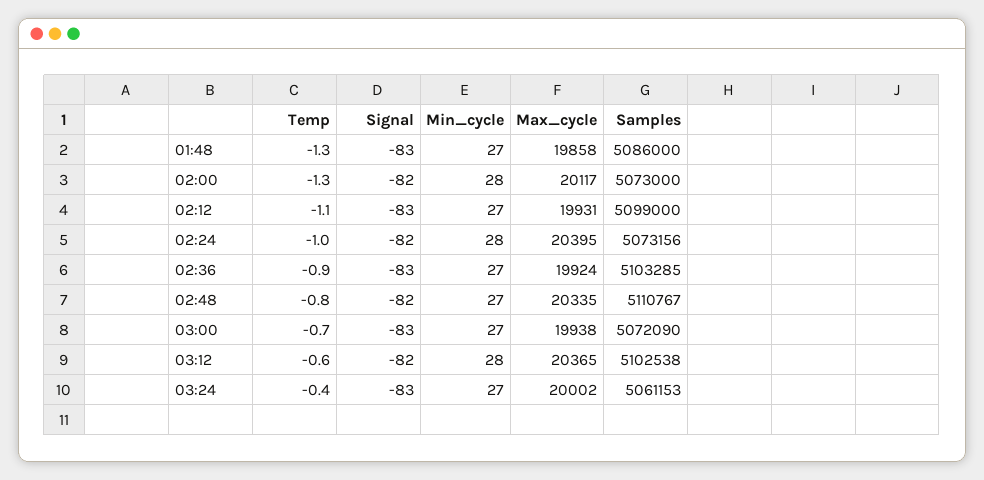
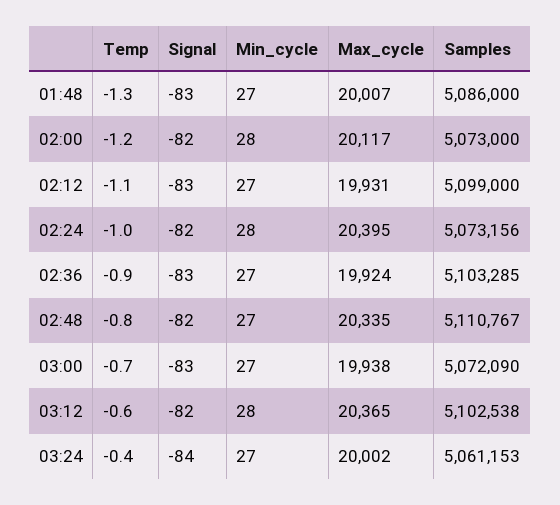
  {
    "Temp": {
      "01:48": -1.3,
-     "02:00": -1.3,
+     "02:00": -1.2,
      "02:12": -1.1,
      "02:24": -1,
      "02:36": -0.9,
      "02:48": -0.8,
      "03:00": -0.7,
      "03:12": -0.6,
      "03:24": -0.4
    },
    "Signal": {
      "01:48": -83,
      "02:00": -82,
      "02:12": -83,
      "02:24": -82,
      "02:36": -83,
      "02:48": -82,
      "03:00": -83,
      "03:12": -82,
-     "03:24": -83
+     "03:24": -84
    },
    "Min_cycle": {
      "01:48": 27,
      "02:00": 28,
      "02:12": 27,
      "02:24": 28,
      "02:36": 27,
      "02:48": 27,
      "03:00": 27,
      "03:12": 28,
      "03:24": 27
    },
    "Max_cycle": {
-     "01:48": 19858,
+     "01:48": 20007,
      "02:00": 20117,
      "02:12": 19931,
      "02:24": 20395,
      "02:36": 19924,
      "02:48": 20335,
      "03:00": 19938,
      "03:12": 20365,
      "03:24": 20002
    },
    "Samples": {
      "01:48": 5086000,
      "02:00": 5073000,
      "02:12": 5099000,
      "02:24": 5073156,
      "02:36": 5103285,
      "02:48": 5110767,
      "03:00": 5072090,
      "03:12": 5102538,
      "03:24": 5061153
    }
  }

